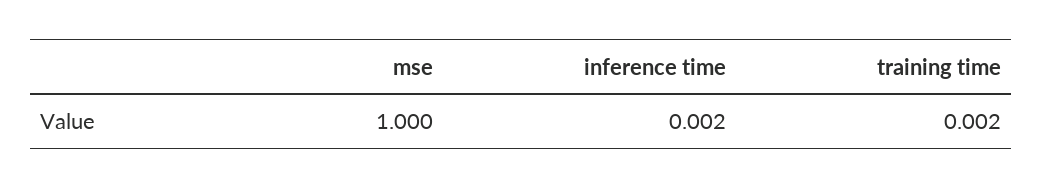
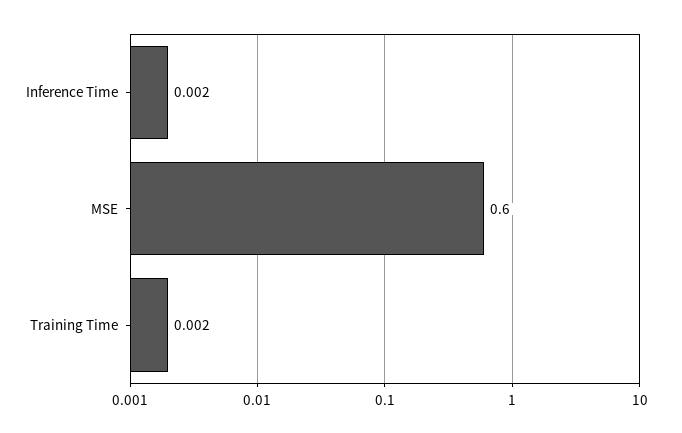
  {
-   "mse": 1,
+   "mse": 0.6,
    "inference time": 0.002,
    "training time": 0.002
  }

